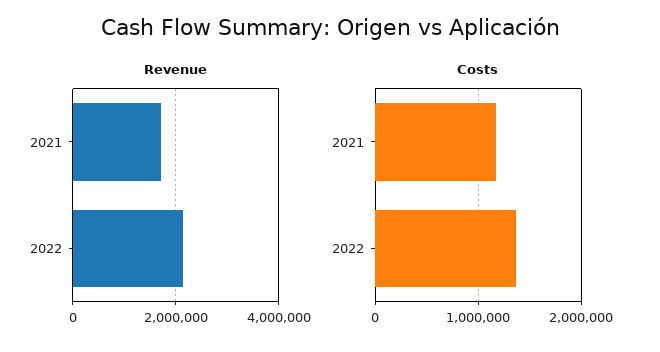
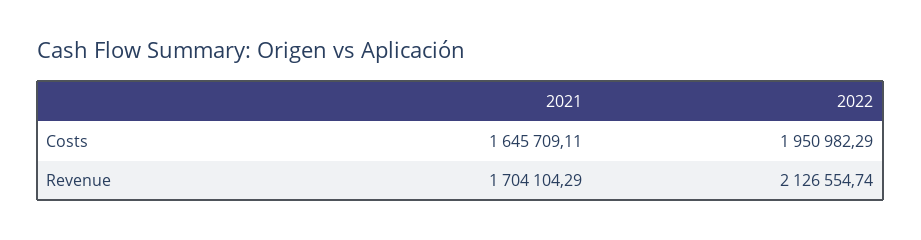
  {
    "Revenue": {
      "2021": 1704104.29,
      "2022": 2126554.74
    },
    "Costs": {
-     "2021": 1200000,
+     "2021": 1645709.11,
-     "2022": 1400000
+     "2022": 1950982.29
    }
  }

